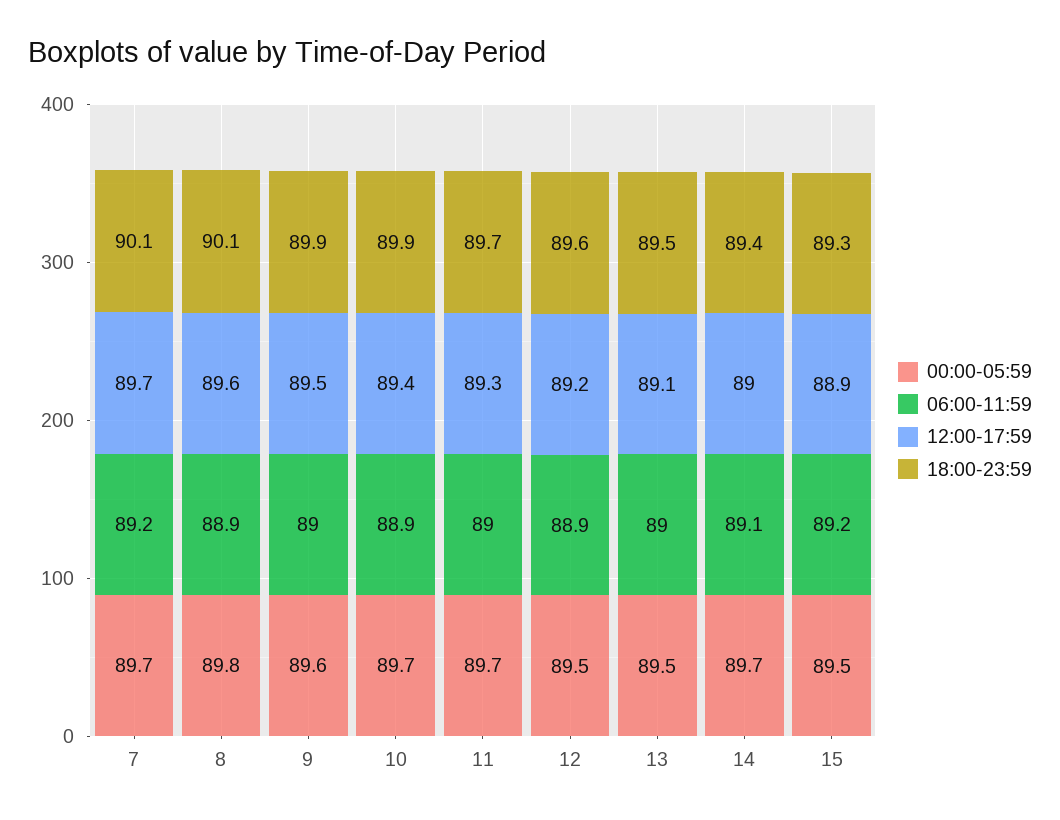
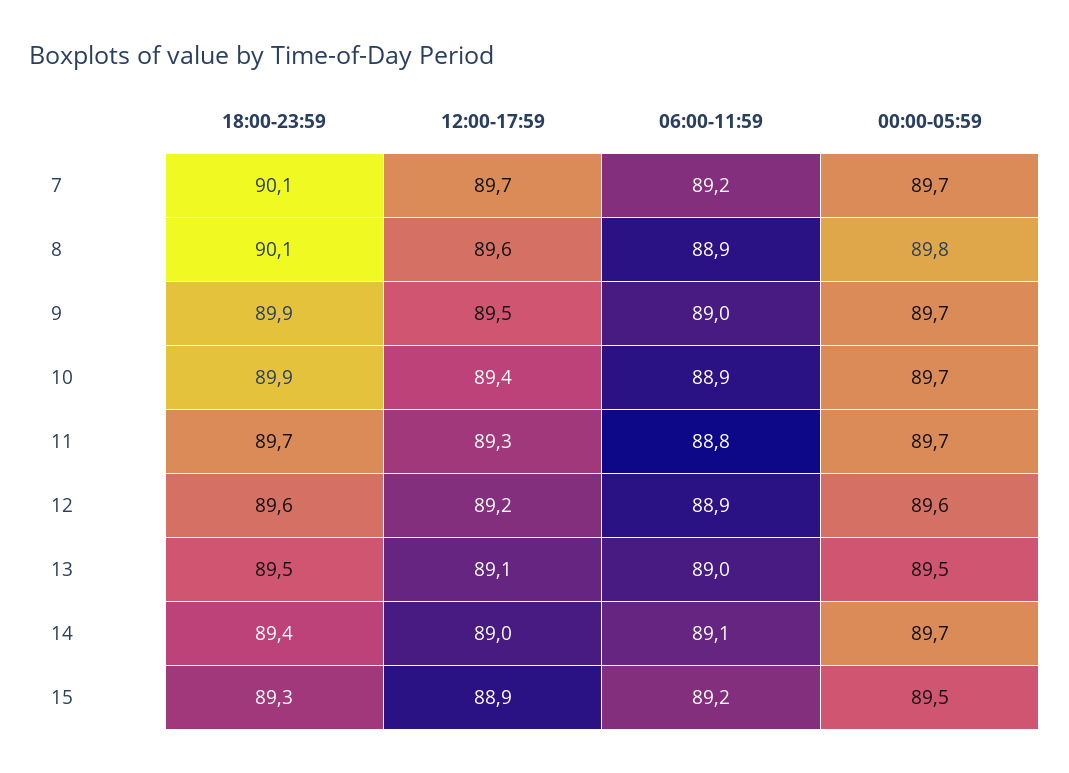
  {
    "00:00-05:59": {
      "7": 89.7,
      "8": 89.8,
-     "9": 89.6,
+     "9": 89.7,
      "10": 89.7,
      "11": 89.7,
-     "12": 89.5,
+     "12": 89.6,
      "13": 89.5,
      "14": 89.7,
      "15": 89.5
    },
    "06:00-11:59": {
      "7": 89.2,
      "8": 88.9,
      "9": 89,
      "10": 88.9,
-     "11": 89,
+     "11": 88.8,
      "12": 88.9,
      "13": 89,
      "14": 89.1,
      "15": 89.2
    },
    "12:00-17:59": {
      "7": 89.7,
      "8": 89.6,
      "9": 89.5,
      "10": 89.4,
      "11": 89.3,
      "12": 89.2,
      "13": 89.1,
      "14": 89,
      "15": 88.9
    },
    "18:00-23:59": {
      "7": 90.1,
      "8": 90.1,
      "9": 89.9,
      "10": 89.9,
      "11": 89.7,
      "12": 89.6,
      "13": 89.5,
      "14": 89.4,
      "15": 89.3
    }
  }

